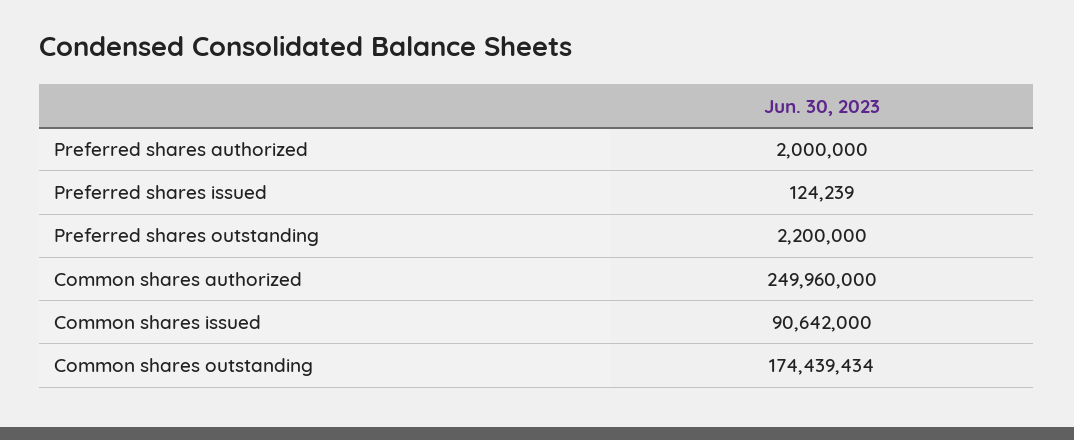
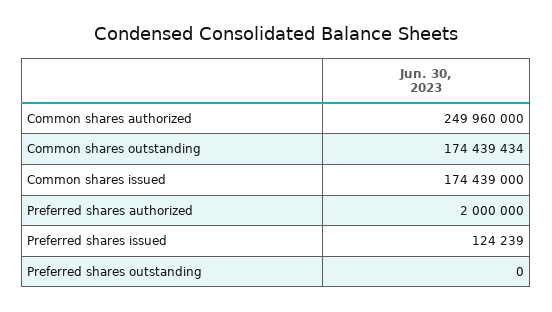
  {
    "Preferred shares authorized": 2000000,
    "Preferred shares issued": 124239,
-   "Preferred shares outstanding": 2200000,
+   "Preferred shares outstanding": 0,
    "Common shares authorized": 249960000,
-   "Common shares issued": 90642000,
+   "Common shares issued": 174439000,
    "Common shares outstanding": 174439434
  }

